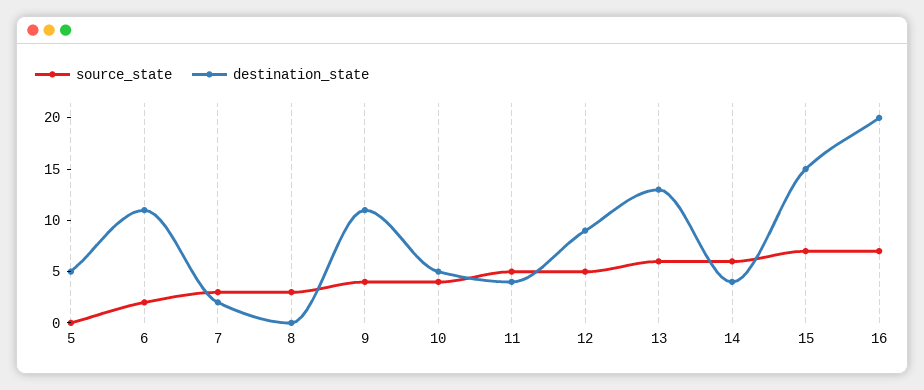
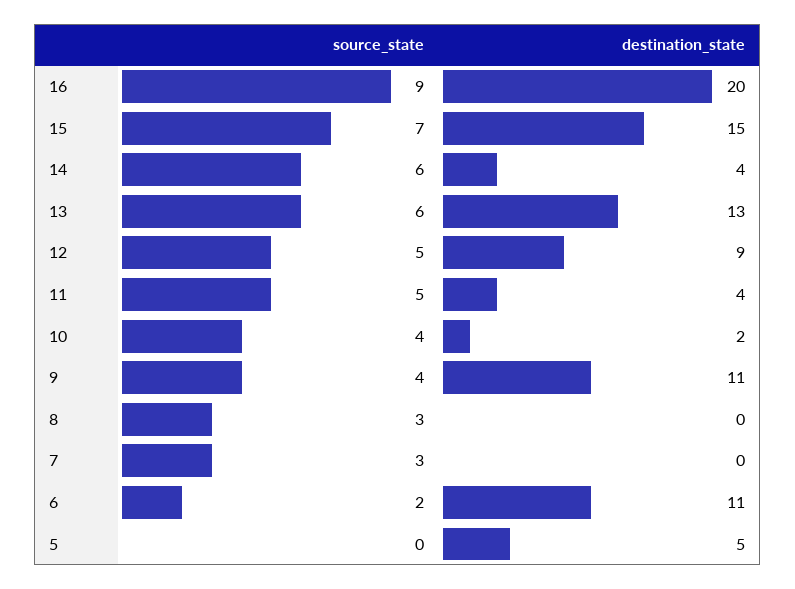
  {
    "source_state": {
      "5": 0,
      "6": 2,
      "7": 3,
      "8": 3,
      "9": 4,
      "10": 4,
      "11": 5,
      "12": 5,
      "13": 6,
      "14": 6,
      "15": 7,
-     "16": 7
+     "16": 9
    },
    "destination_state": {
      "5": 5,
      "6": 11,
-     "7": 2,
+     "7": 0,
      "8": 0,
      "9": 11,
-     "10": 5,
+     "10": 2,
      "11": 4,
      "12": 9,
      "13": 13,
      "14": 4,
      "15": 15,
      "16": 20
    }
  }

